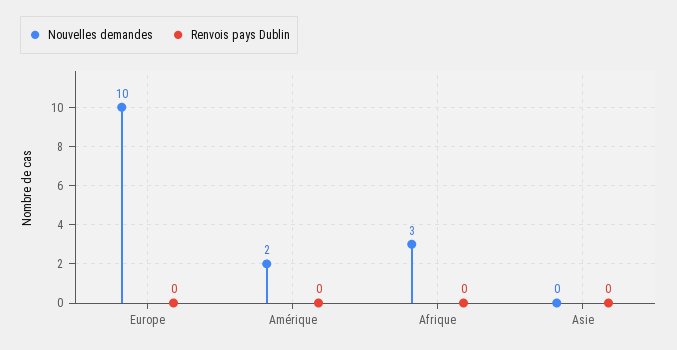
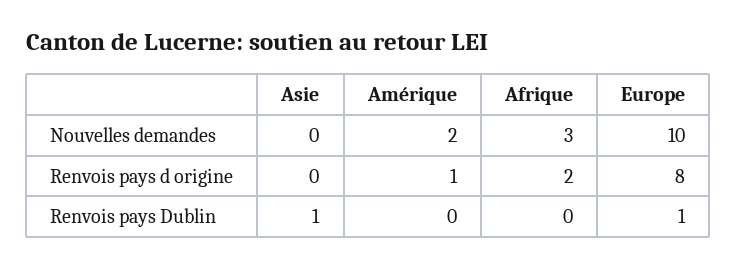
  {
    "Nouvelles demandes": {
      "Europe": 10,
      "Amérique": 2,
      "Afrique": 3,
      "Asie": 0
    },
    "Renvois pays Dublin": {
-     "Europe": 0,
+     "Europe": 1,
      "Amérique": 0,
      "Afrique": 0,
-     "Asie": 0
+     "Asie": 1
-   }
+   },
+   "Renvois pays d origine": {
+     "Asie": 0,
+     "Amérique": 1,
+     "Afrique": 2,
+     "Europe": 8
+   }
  }

